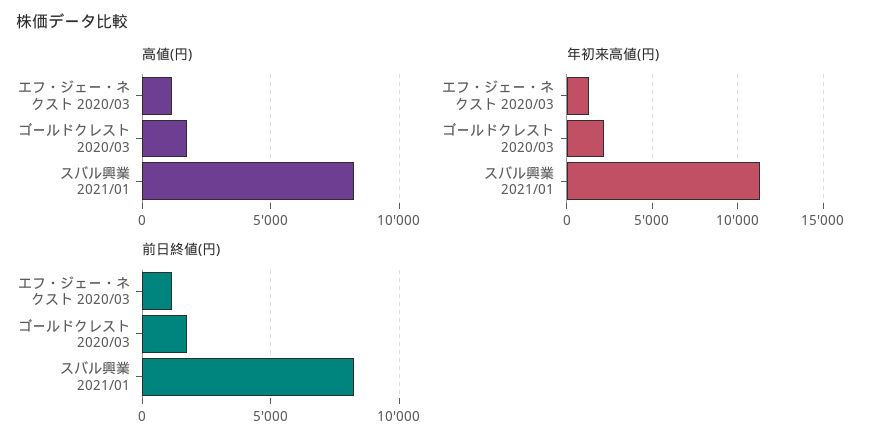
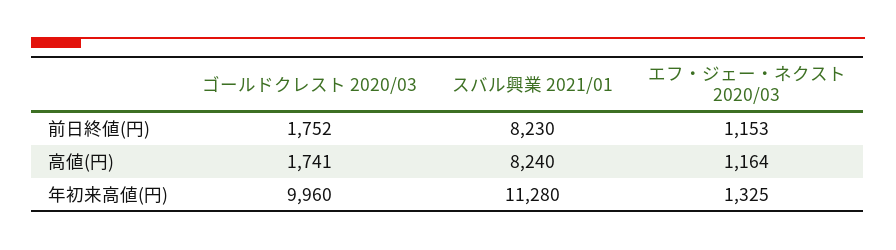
  {
    "高値(円)": {
      "エフ・ジェー・ネクスト 2020/03": 1164,
      "ゴールドクレスト 2020/03": 1741,
      "スバル興業 2021/01": 8240
    },
    "年初来高値(円)": {
      "エフ・ジェー・ネクスト 2020/03": 1325,
-     "ゴールドクレスト 2020/03": 2000,
+     "ゴールドクレスト 2020/03": 9960,
      "スバル興業 2021/01": 11280
    },
    "前日終値(円)": {
      "エフ・ジェー・ネクスト 2020/03": 1153,
      "ゴールドクレスト 2020/03": 1752,
      "スバル興業 2021/01": 8230
    }
  }

